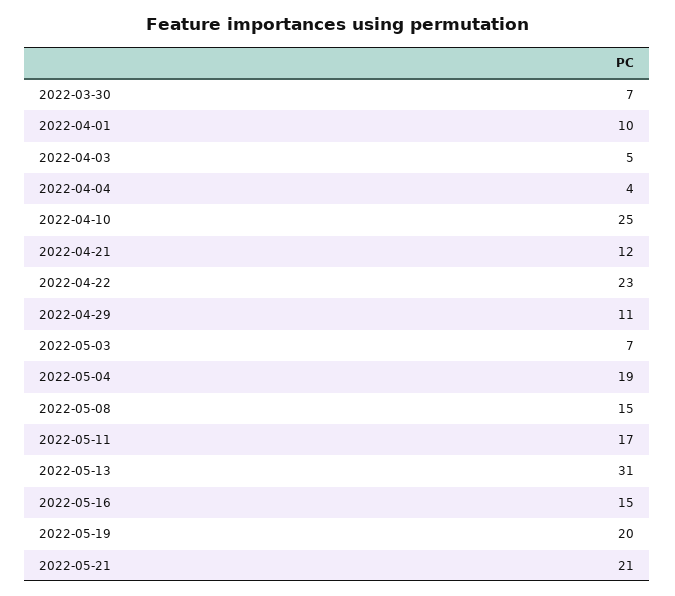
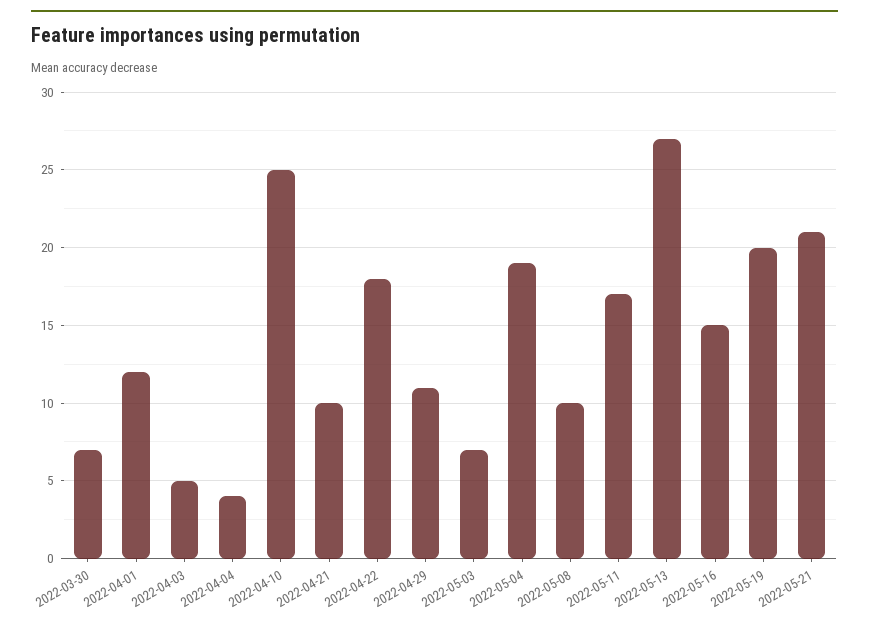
  {
    "2022-03-30": 7,
-   "2022-04-01": 10,
+   "2022-04-01": 12,
    "2022-04-03": 5,
    "2022-04-04": 4,
    "2022-04-10": 25,
-   "2022-04-21": 12,
+   "2022-04-21": 10,
-   "2022-04-22": 23,
+   "2022-04-22": 18,
    "2022-04-29": 11,
    "2022-05-03": 7,
    "2022-05-04": 19,
-   "2022-05-08": 15,
+   "2022-05-08": 10,
    "2022-05-11": 17,
-   "2022-05-13": 31,
+   "2022-05-13": 27,
    "2022-05-16": 15,
    "2022-05-19": 20,
    "2022-05-21": 21
  }

